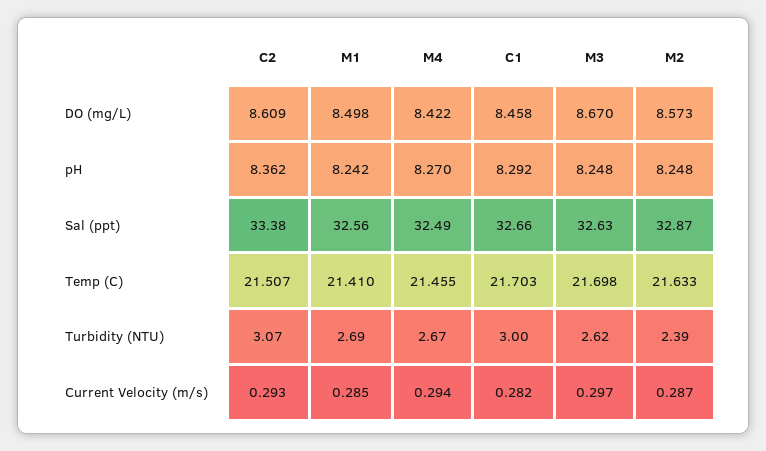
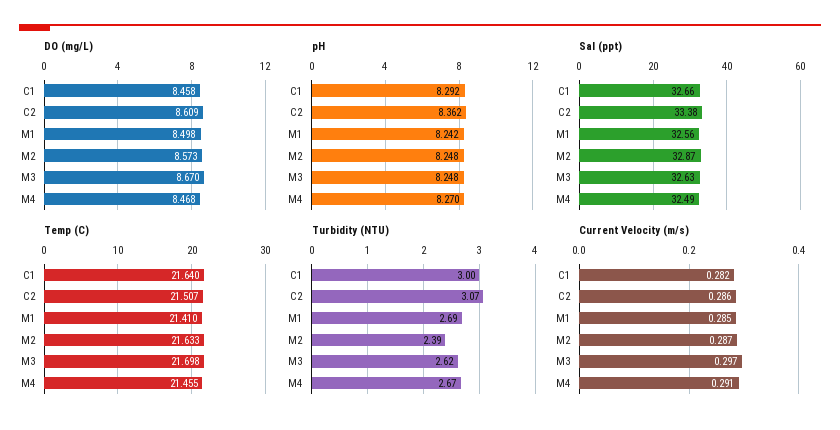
  {
    "DO (mg/L)": {
      "C2": 8.609,
      "M1": 8.498,
-     "M4": 8.422,
+     "M4": 8.468,
      "C1": 8.458,
      "M3": 8.67,
      "M2": 8.573
    },
    "pH": {
      "C2": 8.362,
      "M1": 8.242,
      "M4": 8.27,
      "C1": 8.292,
      "M3": 8.248,
      "M2": 8.248
    },
    "Sal (ppt)": {
      "C2": 33.38,
      "M1": 32.56,
      "M4": 32.49,
      "C1": 32.66,
      "M3": 32.63,
      "M2": 32.87
    },
    "Temp (C)": {
      "C2": 21.507,
      "M1": 21.41,
      "M4": 21.455,
-     "C1": 21.703,
+     "C1": 21.64,
      "M3": 21.698,
      "M2": 21.633
    },
    "Turbidity (NTU)": {
      "C2": 3.07,
      "M1": 2.69,
      "M4": 2.67,
      "C1": 3,
      "M3": 2.62,
      "M2": 2.39
    },
    "Current Velocity (m/s)": {
-     "C2": 0.293,
+     "C2": 0.286,
      "M1": 0.285,
-     "M4": 0.294,
+     "M4": 0.291,
      "C1": 0.282,
      "M3": 0.297,
      "M2": 0.287
    }
  }

